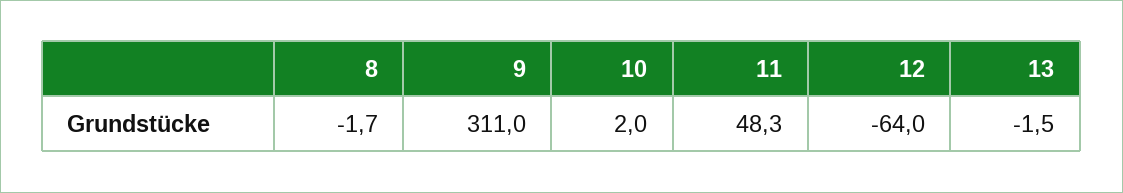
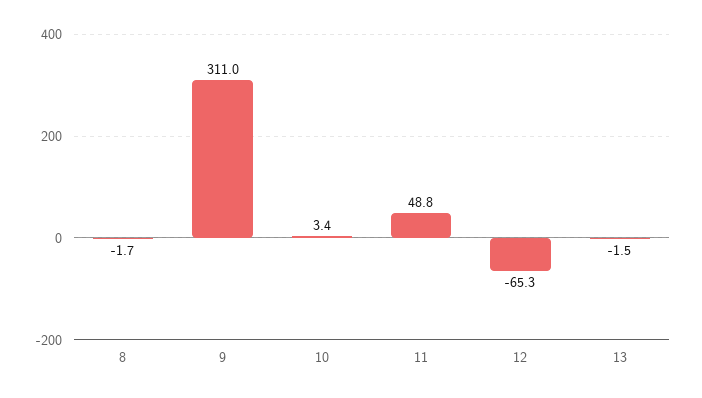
  {
    "8": -1.7,
    "9": 311,
-   "10": 2,
+   "10": 3.4,
-   "11": 48.3,
+   "11": 48.8,
-   "12": -64,
+   "12": -65.3,
    "13": -1.5
  }

